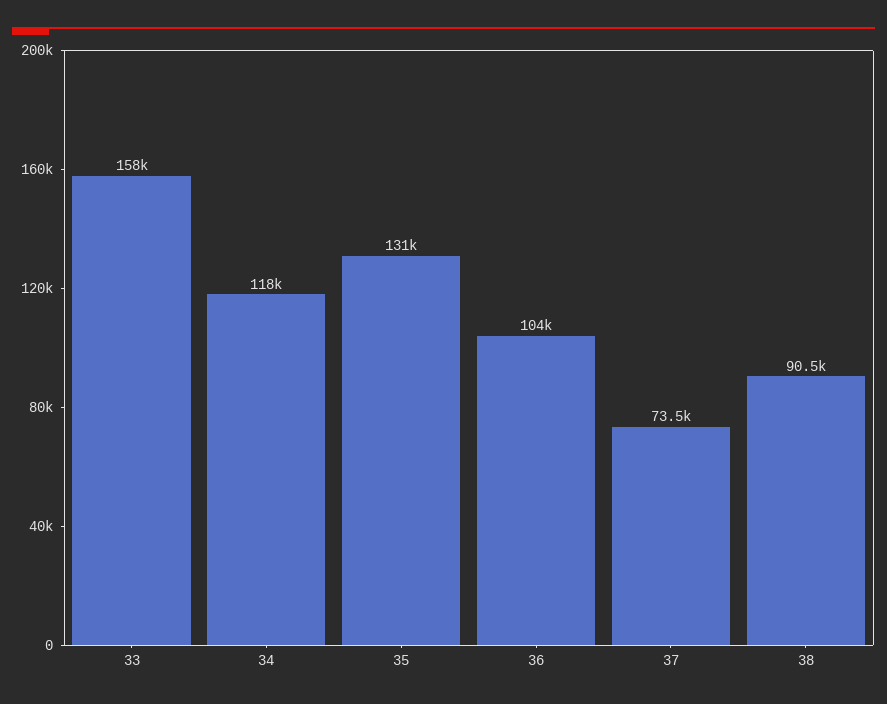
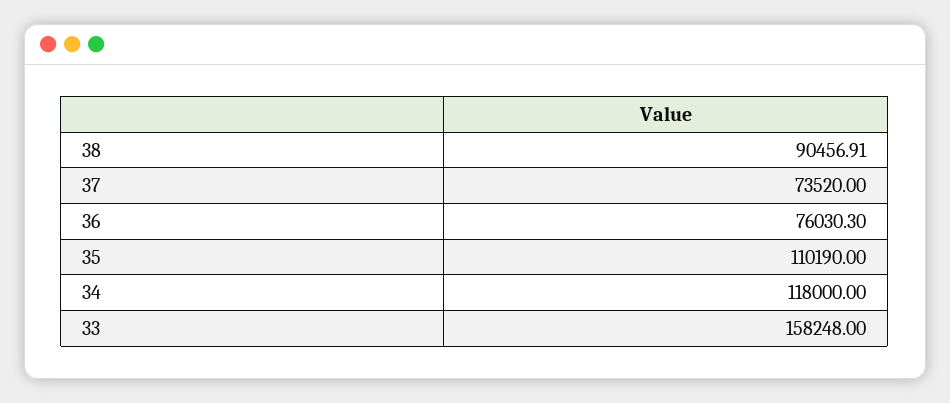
  {
    "33": 158248,
    "34": 118000,
-   "35": 131000,
+   "35": 110190,
-   "36": 104000,
+   "36": 76030.3,
    "37": 73520,
    "38": 90456.91
  }

